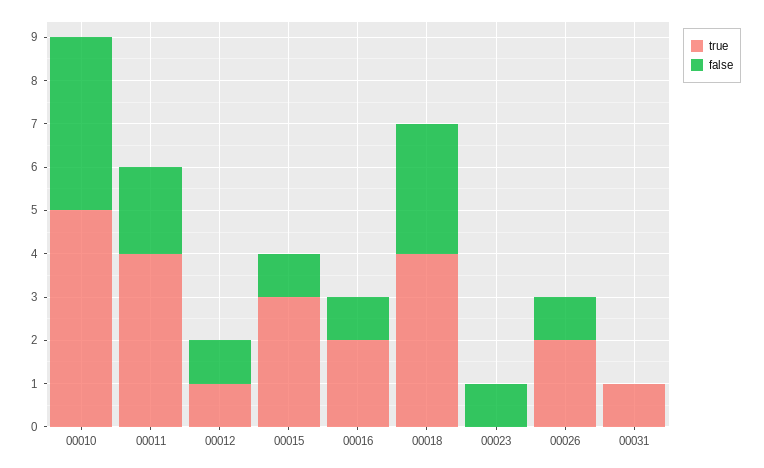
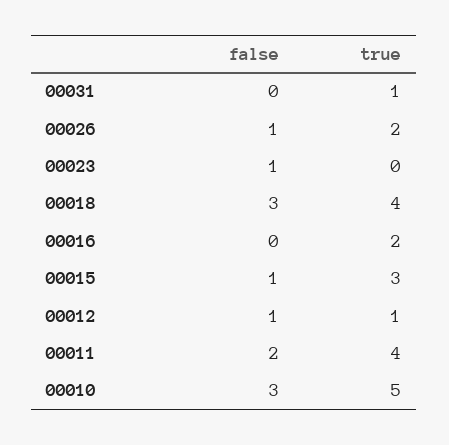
  {
    "true": {
      "00010": 5,
      "00011": 4,
      "00012": 1,
      "00015": 3,
      "00016": 2,
      "00018": 4,
      "00023": 0,
      "00026": 2,
      "00031": 1
    },
    "false": {
-     "00010": 4,
+     "00010": 3,
      "00011": 2,
      "00012": 1,
      "00015": 1,
-     "00016": 1,
+     "00016": 0,
      "00018": 3,
      "00023": 1,
      "00026": 1,
      "00031": 0
    }
  }

